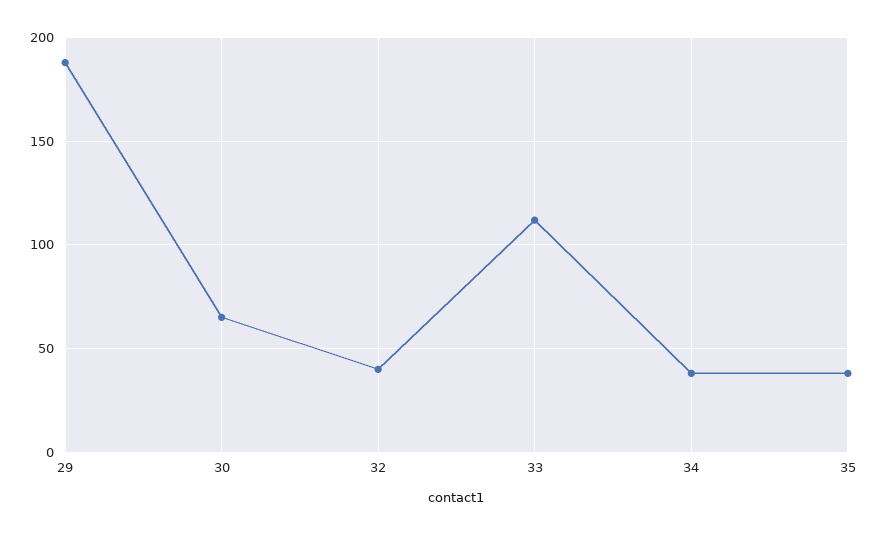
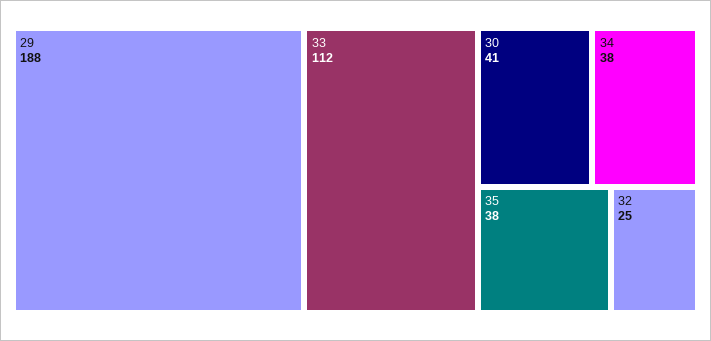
  {
    "29": 188,
-   "30": 65,
+   "30": 41,
-   "32": 40,
+   "32": 25,
    "33": 112,
    "34": 38,
    "35": 38
  }

